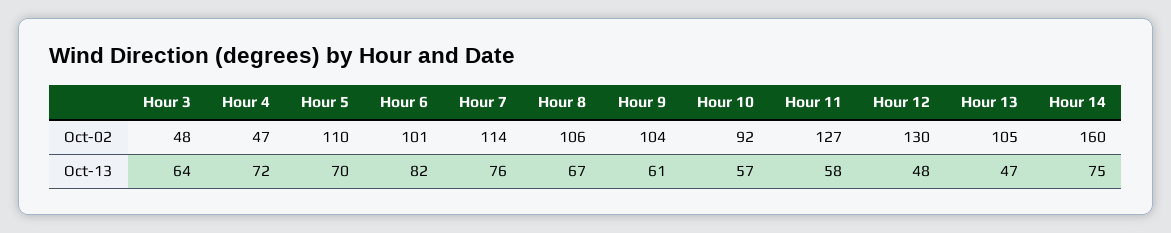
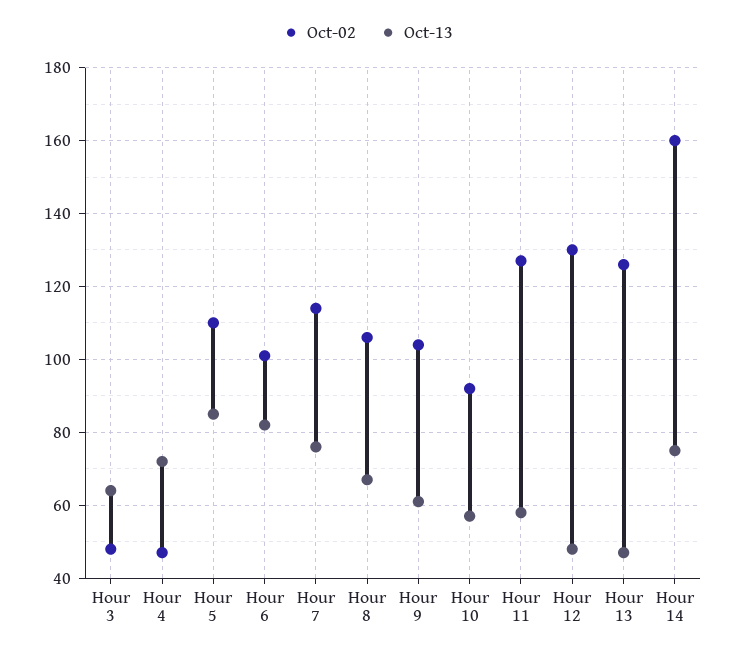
  {
    "Oct-02": {
      "Hour 3": 48,
      "Hour 4": 47,
      "Hour 5": 110,
      "Hour 6": 101,
      "Hour 7": 114,
      "Hour 8": 106,
      "Hour 9": 104,
      "Hour 10": 92,
      "Hour 11": 127,
      "Hour 12": 130,
-     "Hour 13": 105,
+     "Hour 13": 125,
      "Hour 14": 160
    },
    "Oct-13": {
      "Hour 3": 64,
      "Hour 4": 72,
-     "Hour 5": 70,
+     "Hour 5": 85,
      "Hour 6": 82,
      "Hour 7": 76,
      "Hour 8": 67,
      "Hour 9": 61,
      "Hour 10": 57,
      "Hour 11": 58,
      "Hour 12": 48,
      "Hour 13": 47,
      "Hour 14": 75
    }
  }

